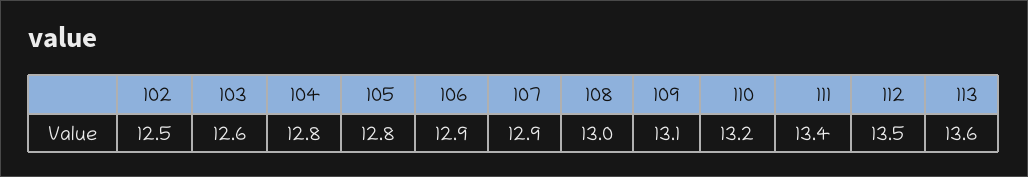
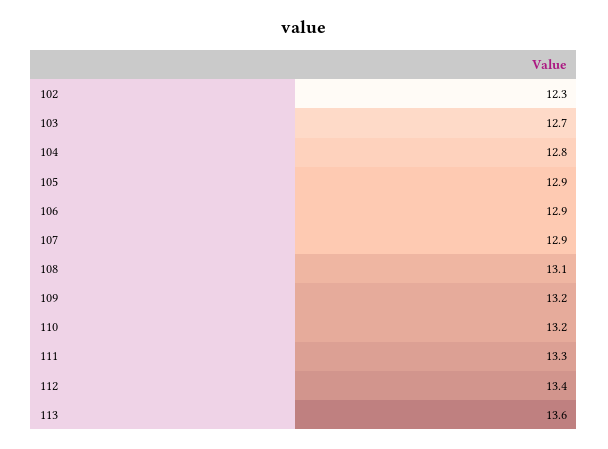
  {
-   "102": 12.5,
+   "102": 12.3,
-   "103": 12.6,
+   "103": 12.7,
    "104": 12.8,
-   "105": 12.8,
+   "105": 12.9,
    "106": 12.9,
    "107": 12.9,
-   "108": 13,
+   "108": 13.1,
-   "109": 13.1,
+   "109": 13.2,
    "110": 13.2,
-   "111": 13.4,
+   "111": 13.3,
-   "112": 13.5,
+   "112": 13.4,
    "113": 13.6
  }

